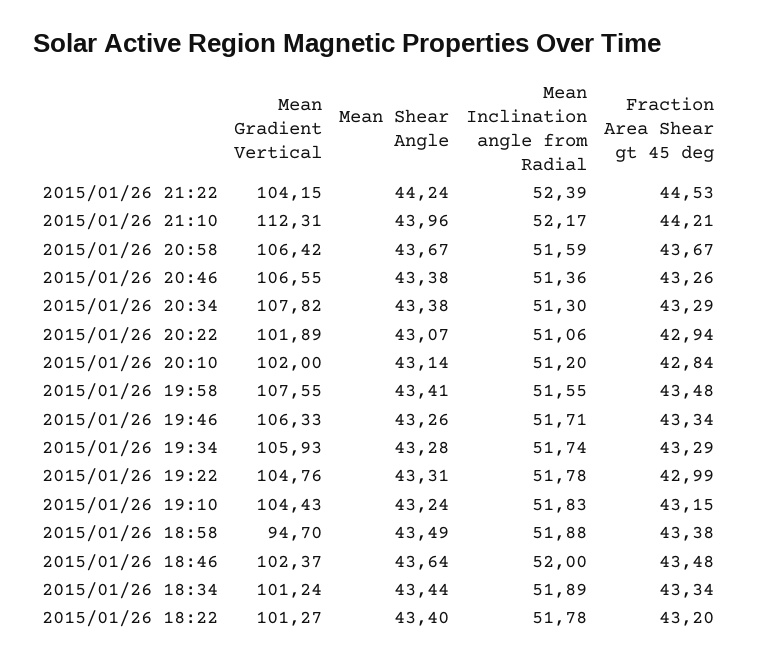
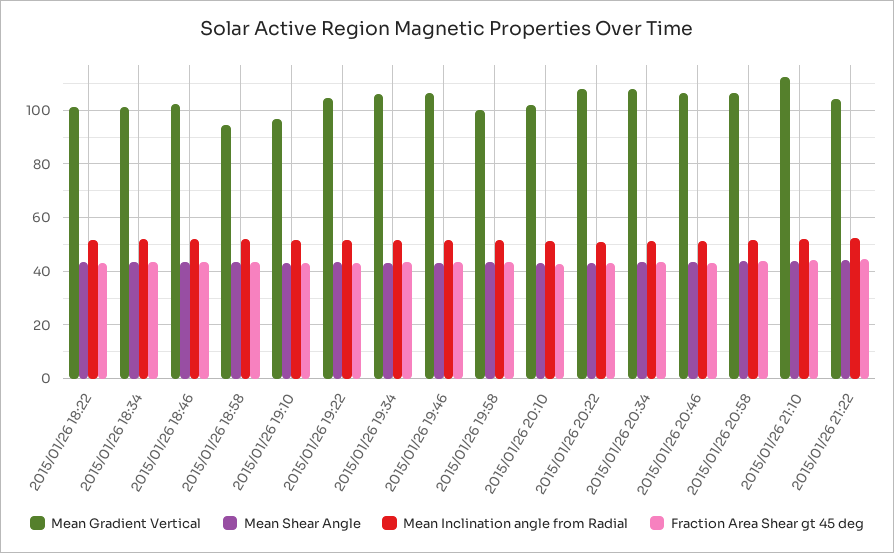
  {
    "Mean Gradient Vertical": {
      "2015/01/26 21:22": 104.15,
      "2015/01/26 21:10": 112.31,
      "2015/01/26 20:58": 106.42,
      "2015/01/26 20:46": 106.55,
      "2015/01/26 20:34": 107.82,
-     "2015/01/26 20:22": 101.89,
+     "2015/01/26 20:22": 107.5,
      "2015/01/26 20:10": 102,
-     "2015/01/26 19:58": 107.55,
+     "2015/01/26 19:58": 100,
      "2015/01/26 19:46": 106.33,
      "2015/01/26 19:34": 105.93,
      "2015/01/26 19:22": 104.76,
-     "2015/01/26 19:10": 104.43,
+     "2015/01/26 19:10": 97.5,
      "2015/01/26 18:58": 94.7,
      "2015/01/26 18:46": 102.37,
      "2015/01/26 18:34": 101.24,
      "2015/01/26 18:22": 101.27
    },
    "Mean Shear Angle": {
      "2015/01/26 21:22": 44.24,
      "2015/01/26 21:10": 43.96,
      "2015/01/26 20:58": 43.67,
      "2015/01/26 20:46": 43.38,
      "2015/01/26 20:34": 43.38,
      "2015/01/26 20:22": 43.07,
      "2015/01/26 20:10": 43.14,
      "2015/01/26 19:58": 43.41,
      "2015/01/26 19:46": 43.26,
      "2015/01/26 19:34": 43.28,
      "2015/01/26 19:22": 43.31,
      "2015/01/26 19:10": 43.24,
      "2015/01/26 18:58": 43.49,
      "2015/01/26 18:46": 43.64,
      "2015/01/26 18:34": 43.44,
      "2015/01/26 18:22": 43.4
    },
    "Mean Inclination angle from Radial": {
      "2015/01/26 21:22": 52.39,
      "2015/01/26 21:10": 52.17,
      "2015/01/26 20:58": 51.59,
      "2015/01/26 20:46": 51.36,
      "2015/01/26 20:34": 51.3,
      "2015/01/26 20:22": 51.06,
      "2015/01/26 20:10": 51.2,
      "2015/01/26 19:58": 51.55,
      "2015/01/26 19:46": 51.71,
      "2015/01/26 19:34": 51.74,
      "2015/01/26 19:22": 51.78,
      "2015/01/26 19:10": 51.83,
      "2015/01/26 18:58": 51.88,
      "2015/01/26 18:46": 52,
      "2015/01/26 18:34": 51.89,
      "2015/01/26 18:22": 51.78
    },
    "Fraction Area Shear gt 45 deg": {
      "2015/01/26 21:22": 44.53,
      "2015/01/26 21:10": 44.21,
      "2015/01/26 20:58": 43.67,
      "2015/01/26 20:46": 43.26,
      "2015/01/26 20:34": 43.29,
      "2015/01/26 20:22": 42.94,
      "2015/01/26 20:10": 42.84,
      "2015/01/26 19:58": 43.48,
      "2015/01/26 19:46": 43.34,
      "2015/01/26 19:34": 43.29,
      "2015/01/26 19:22": 42.99,
      "2015/01/26 19:10": 43.15,
      "2015/01/26 18:58": 43.38,
      "2015/01/26 18:46": 43.48,
      "2015/01/26 18:34": 43.34,
      "2015/01/26 18:22": 43.2
    }
  }

